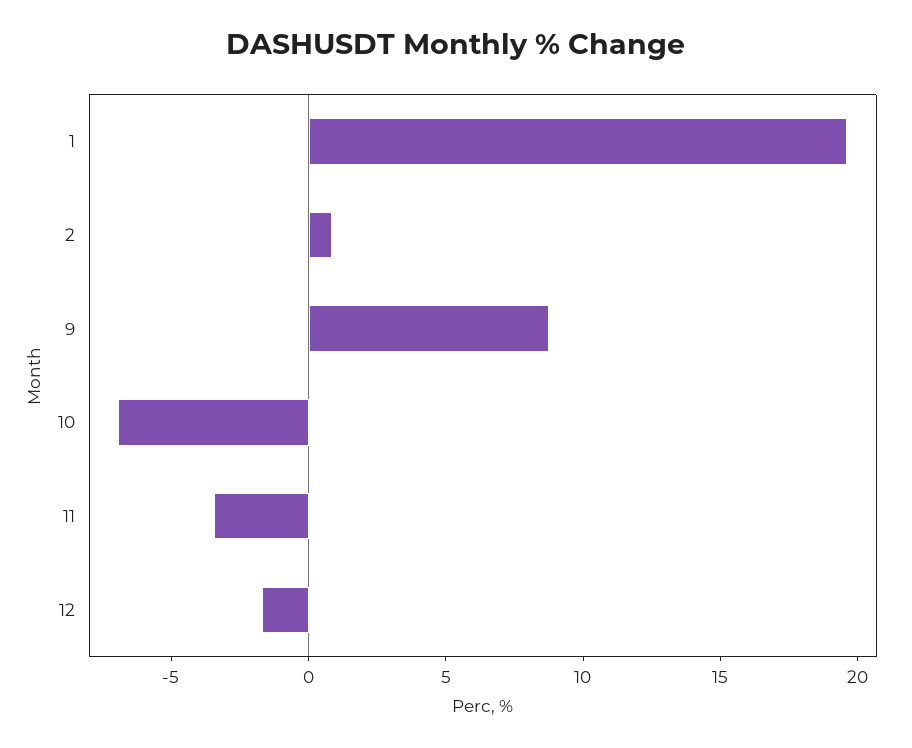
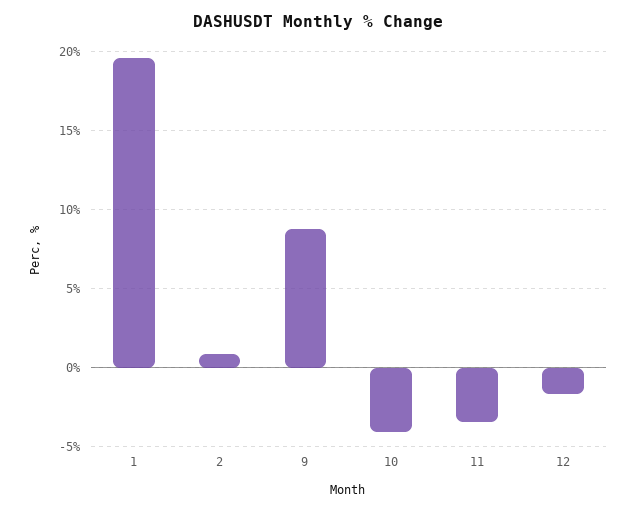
  {
    "1": 19.5,
    "2": 1,
    "9": 9,
-   "10": -7,
+   "10": -4,
    "11": -3.5,
    "12": -1.5
  }

